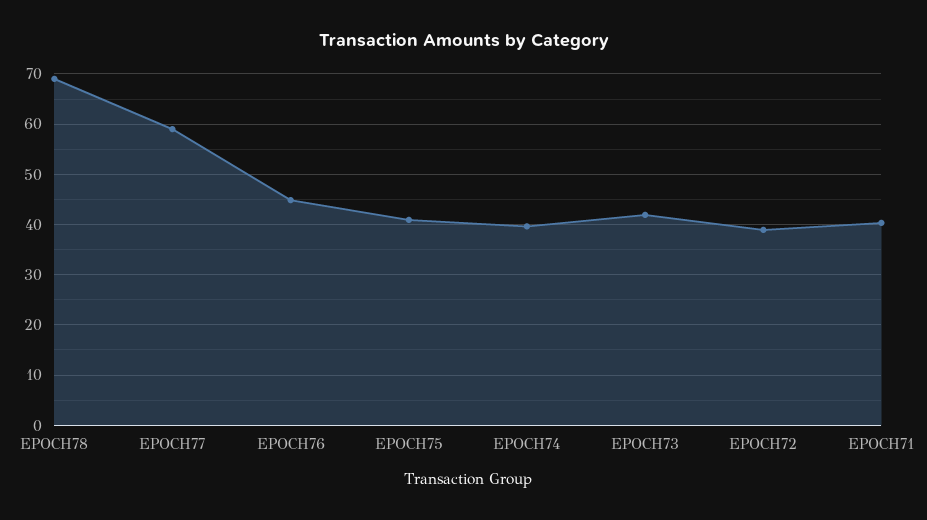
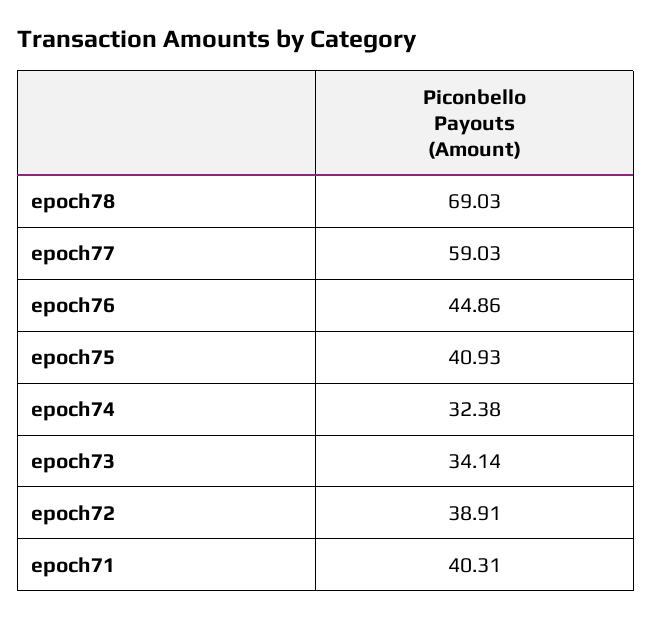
  {
    "EPOCH78": 69.03,
    "EPOCH77": 59.03,
    "EPOCH76": 44.86,
    "EPOCH75": 40.93,
-   "EPOCH74": 40,
+   "EPOCH74": 32.38,
-   "EPOCH73": 42,
+   "EPOCH73": 34.14,
    "EPOCH72": 38.91,
    "EPOCH71": 40.31
  }

